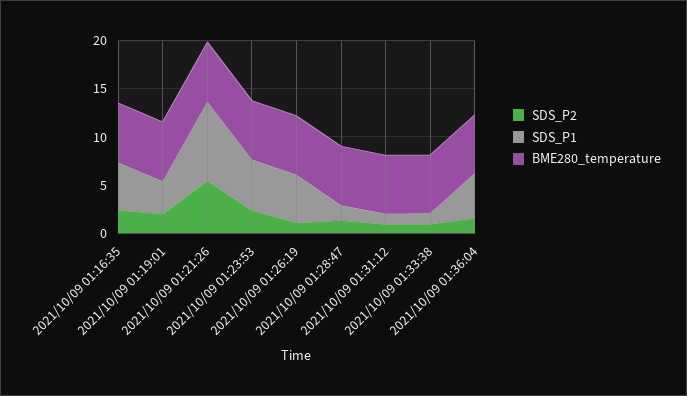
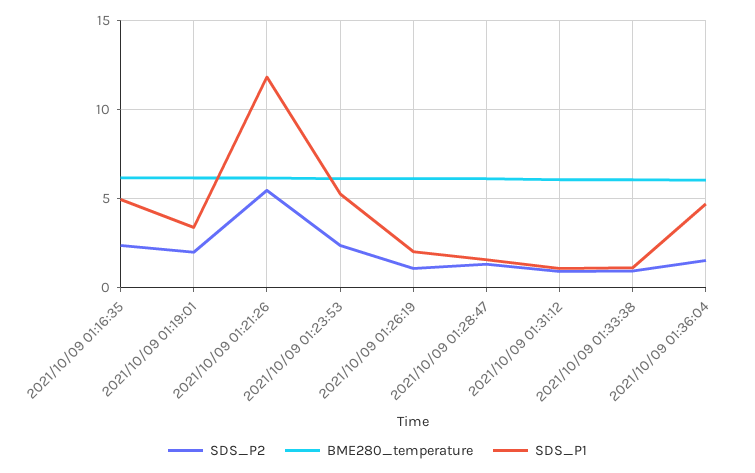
  {
    "SDS_P2": {
      "2021/10/09 01:16:35": 2.5,
      "2021/10/09 01:19:01": 2,
      "2021/10/09 01:21:26": 5.5,
      "2021/10/09 01:23:53": 2.5,
      "2021/10/09 01:26:19": 1,
      "2021/10/09 01:28:47": 1.5,
      "2021/10/09 01:31:12": 1,
      "2021/10/09 01:33:38": 1,
      "2021/10/09 01:36:04": 1.5
    },
    "SDS_P1": {
      "2021/10/09 01:16:35": 5,
      "2021/10/09 01:19:01": 3.5,
-     "2021/10/09 01:21:26": 8,
+     "2021/10/09 01:21:26": 12,
      "2021/10/09 01:23:53": 5.5,
-     "2021/10/09 01:26:19": 5,
+     "2021/10/09 01:26:19": 2,
      "2021/10/09 01:28:47": 1.5,
      "2021/10/09 01:31:12": 1,
      "2021/10/09 01:33:38": 1,
      "2021/10/09 01:36:04": 4.5
    },
    "BME280_temperature": {
      "2021/10/09 01:16:35": 6,
      "2021/10/09 01:19:01": 6,
      "2021/10/09 01:21:26": 6,
      "2021/10/09 01:23:53": 6,
      "2021/10/09 01:26:19": 6,
      "2021/10/09 01:28:47": 6,
      "2021/10/09 01:31:12": 6,
      "2021/10/09 01:33:38": 6,
      "2021/10/09 01:36:04": 6
    }
  }

